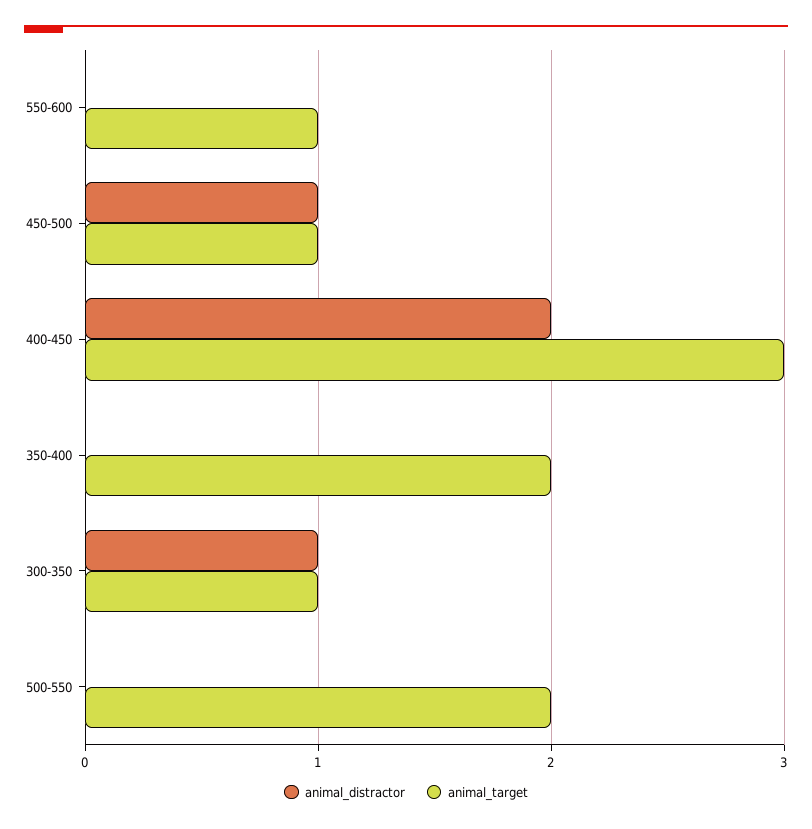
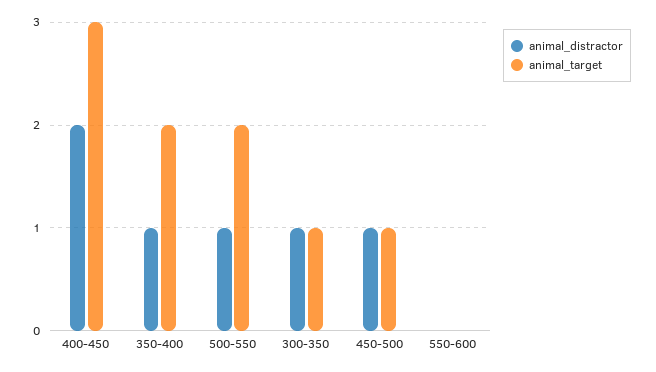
  {
    "animal_distractor": {
      "550-600": 0,
      "450-500": 1,
      "400-450": 2,
-     "350-400": 0,
+     "350-400": 1,
      "300-350": 1,
-     "500-550": 0
+     "500-550": 1
    },
    "animal_target": {
-     "550-600": 1,
+     "550-600": 0,
      "450-500": 1,
      "400-450": 3,
      "350-400": 2,
      "300-350": 1,
      "500-550": 2
    }
  }

